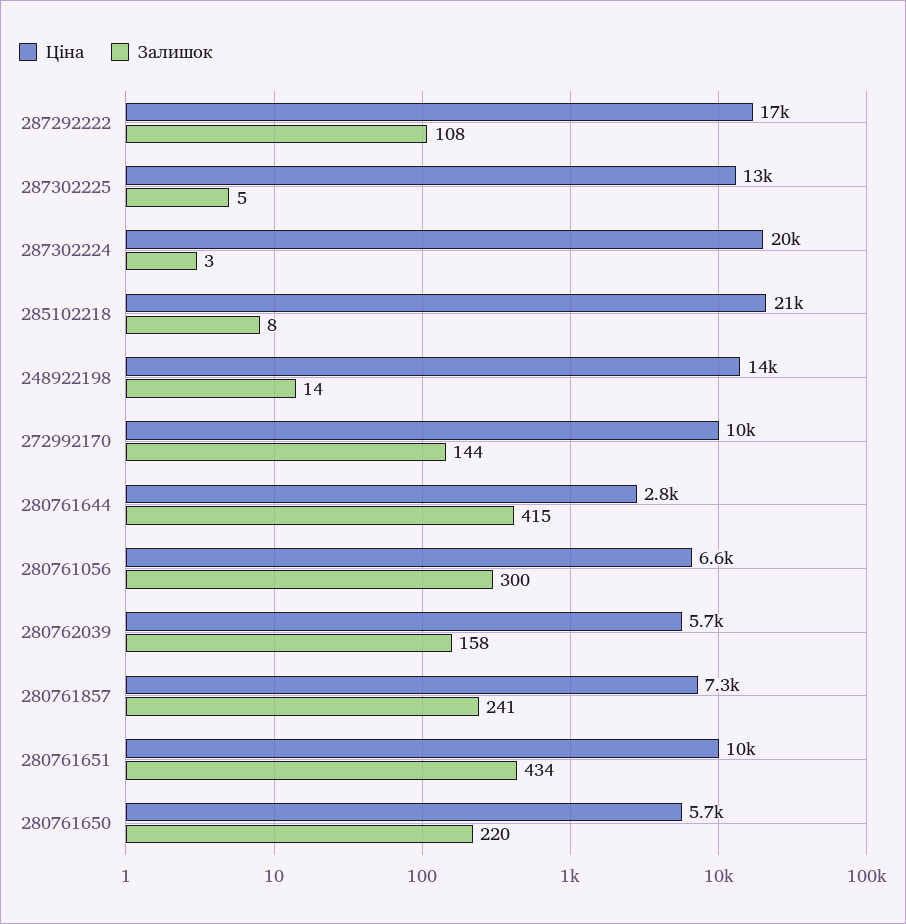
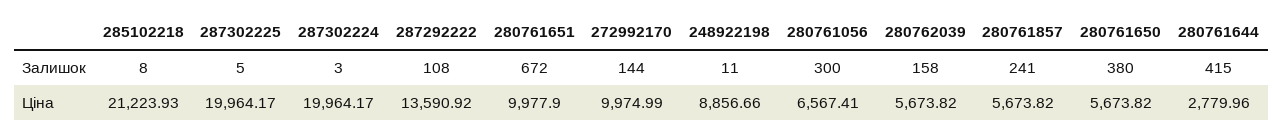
  {
    "Ціна": {
-     "287292222": 17000,
+     "287292222": 13590.92,
-     "287302225": 13000,
+     "287302225": 19964.17,
      "287302224": 19964.17,
      "285102218": 21223.93,
-     "248922198": 14000,
+     "248922198": 8856.66,
      "272992170": 9974.99,
      "280761644": 2779.96,
      "280761056": 6567.41,
      "280762039": 5673.82,
-     "280761857": 7300,
+     "280761857": 5673.82,
      "280761651": 9977.9,
      "280761650": 5673.82
    },
    "Залишок": {
      "287292222": 108,
      "287302225": 5,
      "287302224": 3,
      "285102218": 8,
-     "248922198": 14,
+     "248922198": 11,
      "272992170": 144,
      "280761644": 415,
      "280761056": 300,
      "280762039": 158,
      "280761857": 241,
-     "280761651": 434,
+     "280761651": 672,
-     "280761650": 220
+     "280761650": 380
    }
  }

